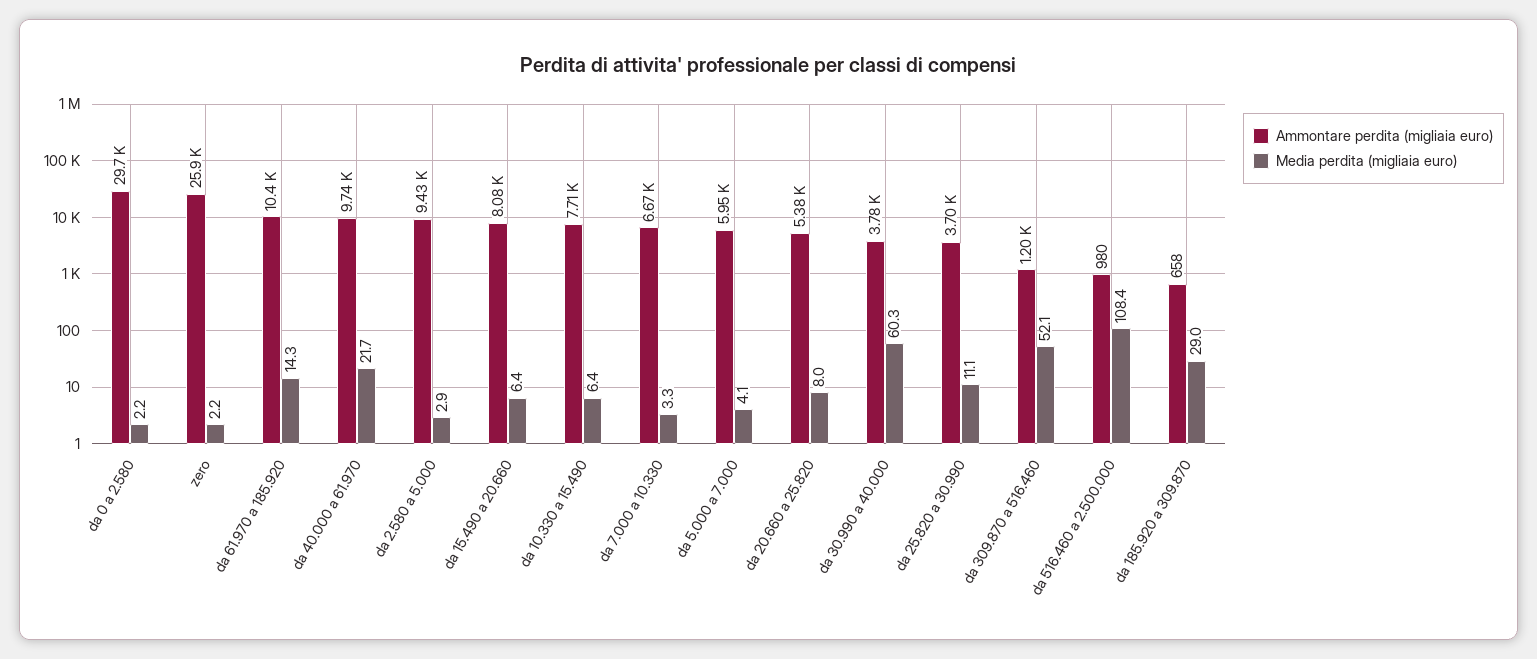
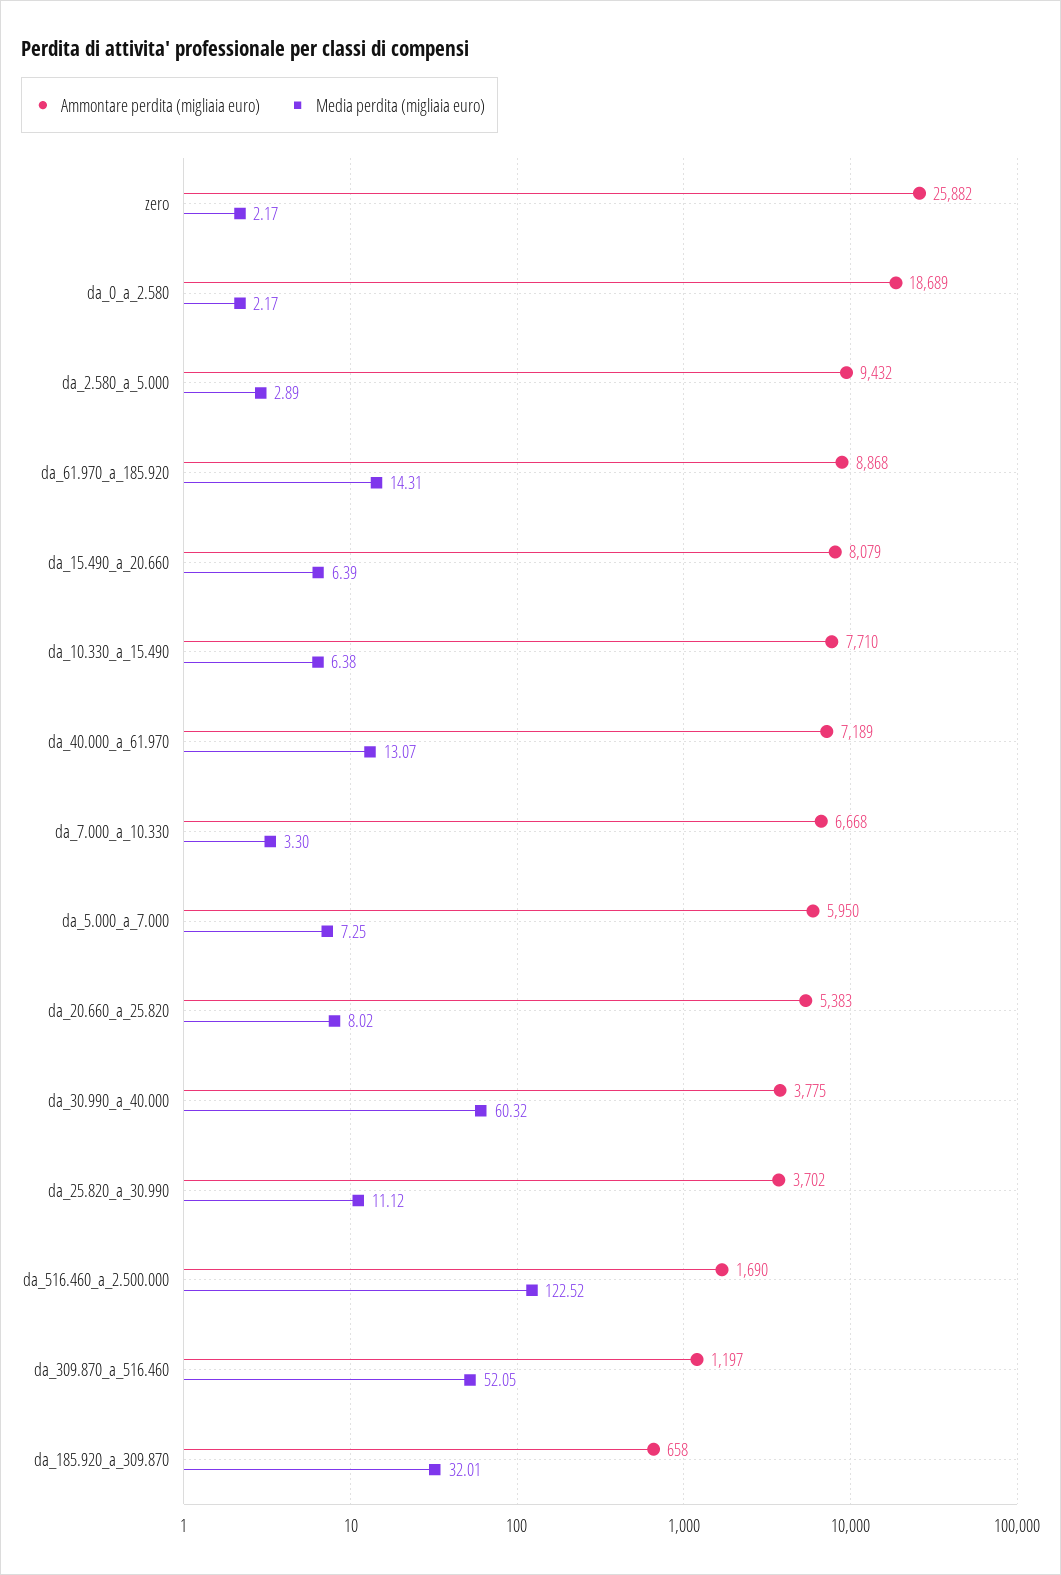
  {
    "Ammontare perdita (migliaia euro)": {
-     "da 0 a 2.580": 29700,
+     "da 0 a 2.580": 18689,
      "zero": 25882,
-     "da 61.970 a 185.920": 10400,
+     "da 61.970 a 185.920": 8868,
-     "da 40.000 a 61.970": 9740,
+     "da 40.000 a 61.970": 7189,
      "da 2.580 a 5.000": 9432,
      "da 15.490 a 20.660": 8079,
      "da 10.330 a 15.490": 7710,
      "da 7.000 a 10.330": 6668,
      "da 5.000 a 7.000": 5950,
      "da 20.660 a 25.820": 5383,
      "da 30.990 a 40.000": 3775,
      "da 25.820 a 30.990": 3702,
      "da 309.870 a 516.460": 1197,
-     "da 516.460 a 2.500.000": 980,
+     "da 516.460 a 2.500.000": 1690,
      "da 185.920 a 309.870": 658
    },
    "Media perdita (migliaia euro)": {
      "da 0 a 2.580": 2.17,
      "zero": 2.17,
      "da 61.970 a 185.920": 14.31,
-     "da 40.000 a 61.970": 21.7,
+     "da 40.000 a 61.970": 13.07,
      "da 2.580 a 5.000": 2.89,
      "da 15.490 a 20.660": 6.39,
      "da 10.330 a 15.490": 6.38,
      "da 7.000 a 10.330": 3.3,
-     "da 5.000 a 7.000": 4.1,
+     "da 5.000 a 7.000": 7.25,
      "da 20.660 a 25.820": 8.02,
      "da 30.990 a 40.000": 60.32,
      "da 25.820 a 30.990": 11.12,
      "da 309.870 a 516.460": 52.05,
-     "da 516.460 a 2.500.000": 108.4,
+     "da 516.460 a 2.500.000": 122.52,
-     "da 185.920 a 309.870": 29
+     "da 185.920 a 309.870": 32.01
    }
  }

